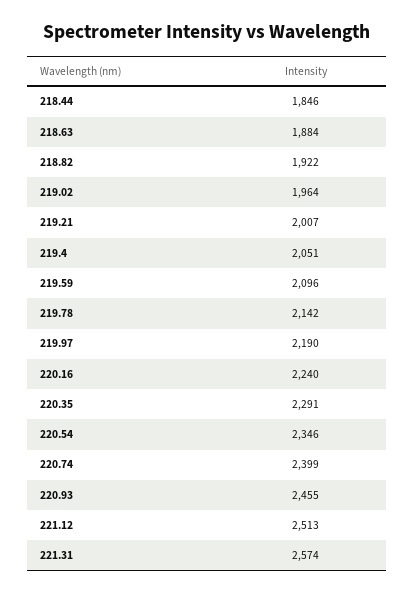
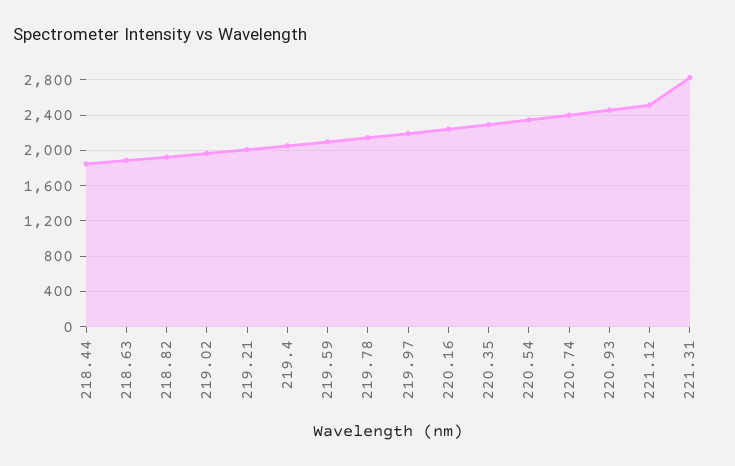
  {
    "218.44": 1846,
    "218.63": 1884,
    "218.82": 1922,
    "219.02": 1964,
    "219.21": 2007,
    "219.4": 2051,
    "219.59": 2096,
    "219.78": 2142,
    "219.97": 2190,
    "220.16": 2240,
    "220.35": 2291,
    "220.54": 2346,
    "220.74": 2399,
    "220.93": 2455,
    "221.12": 2513,
-   "221.31": 2574
+   "221.31": 2800
  }

